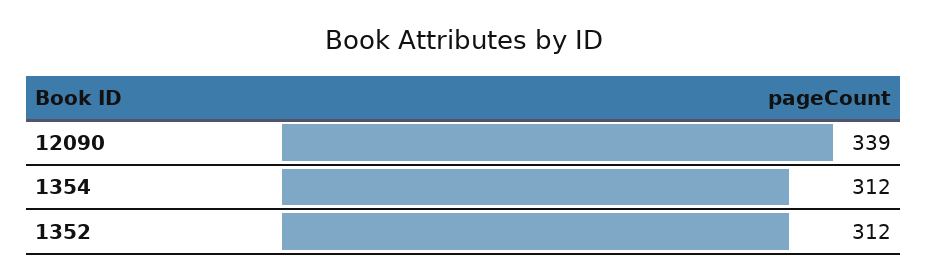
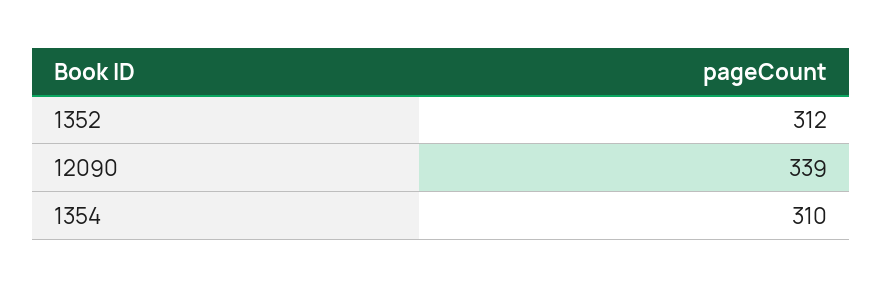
  {
    "12090": 339,
-   "1354": 312,
+   "1354": 310,
    "1352": 312
  }

